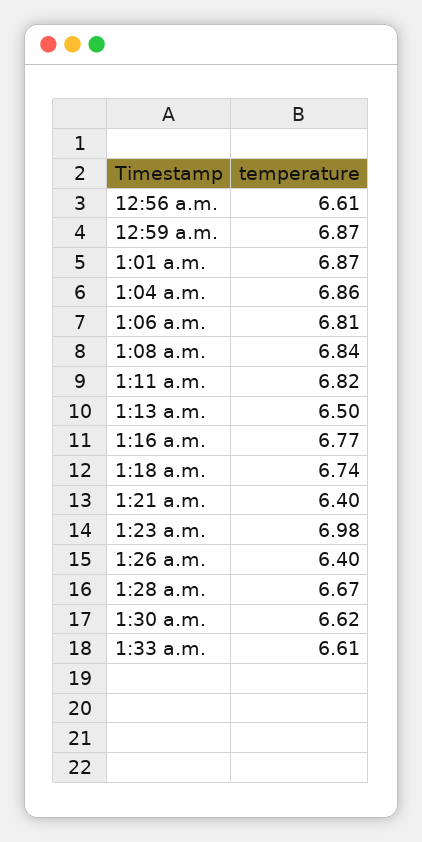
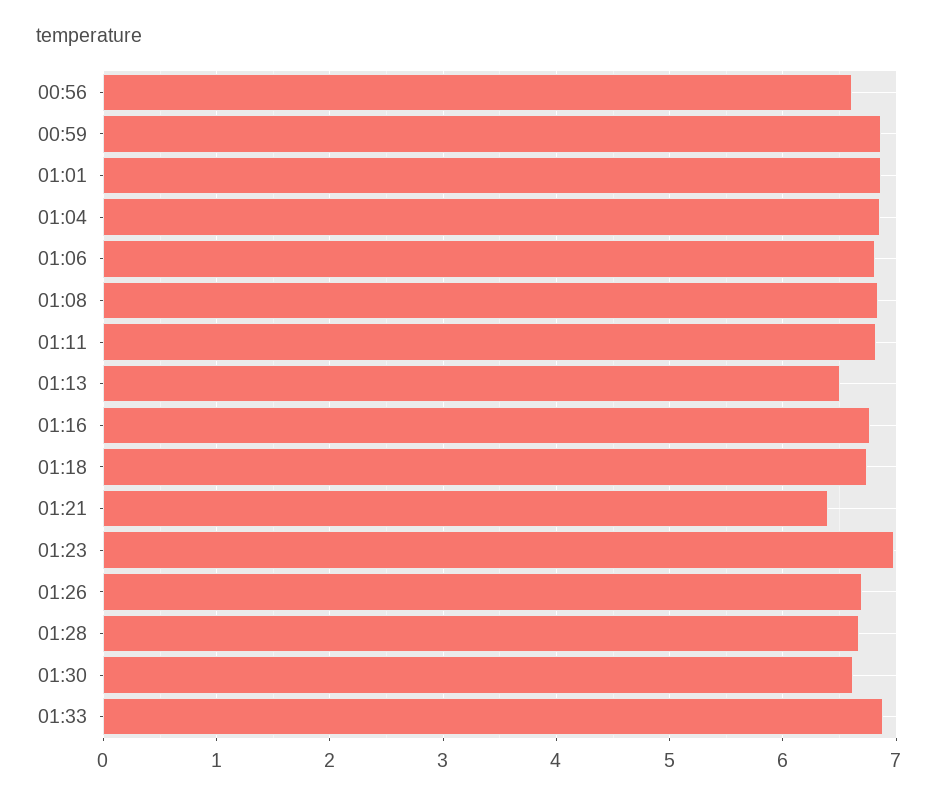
  {
    "12:56 a.m.": 6.61,
    "12:59 a.m.": 6.87,
    "1:01 a.m.": 6.87,
    "1:04 a.m.": 6.86,
    "1:06 a.m.": 6.81,
    "1:08 a.m.": 6.84,
    "1:11 a.m.": 6.82,
    "1:13 a.m.": 6.5,
    "1:16 a.m.": 6.77,
    "1:18 a.m.": 6.74,
    "1:21 a.m.": 6.4,
    "1:23 a.m.": 6.98,
-   "1:26 a.m.": 6.4,
+   "1:26 a.m.": 6.7,
    "1:28 a.m.": 6.67,
    "1:30 a.m.": 6.62,
-   "1:33 a.m.": 6.61
+   "1:33 a.m.": 6.9
  }

